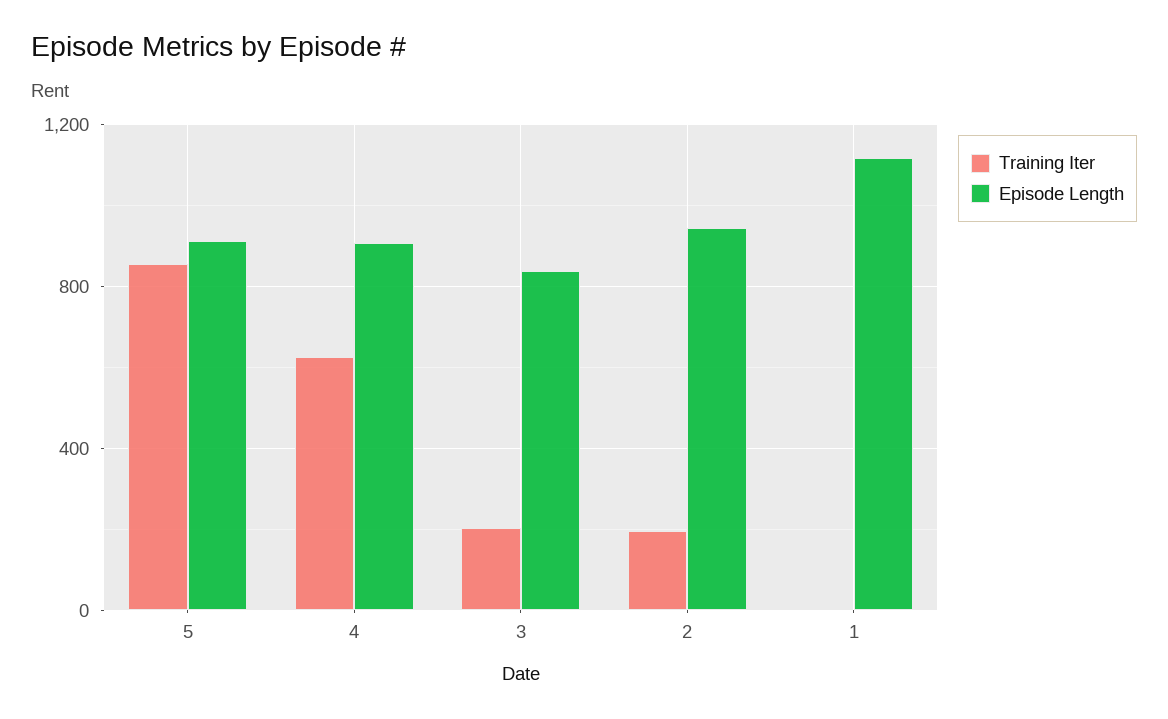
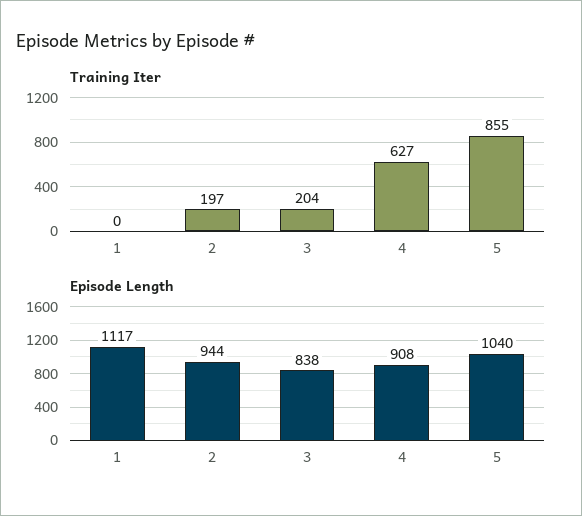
  {
    "Training Iter": {
      "5": 855,
      "4": 627,
      "3": 204,
      "2": 197,
      "1": 0
    },
    "Episode Length": {
-     "5": 900,
+     "5": 1040,
      "4": 908,
      "3": 838,
      "2": 944,
      "1": 1117
    }
  }

